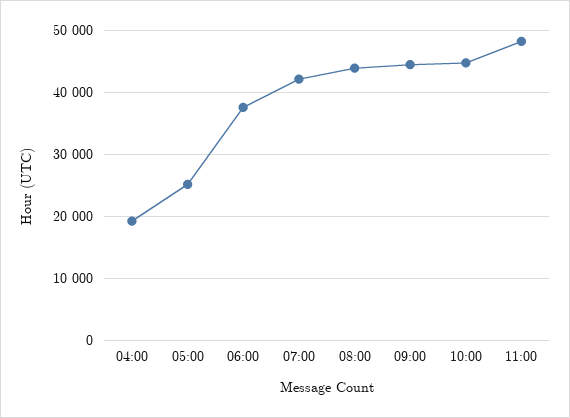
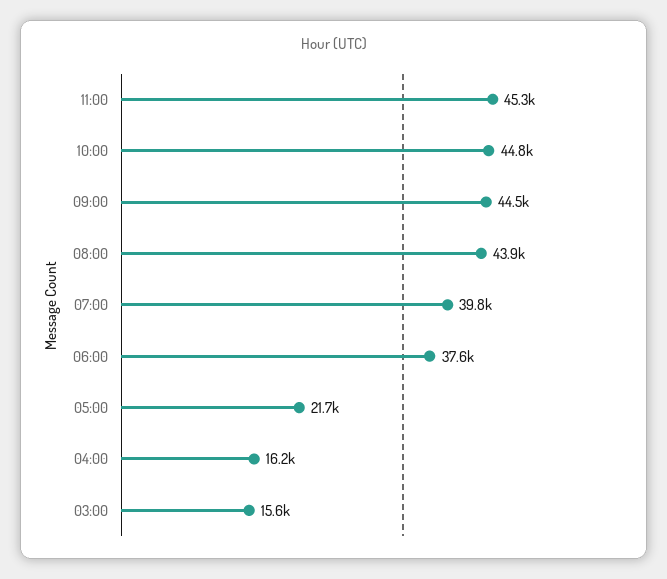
  {
-   "04:00": 19000,
+   "04:00": 16200,
-   "05:00": 25000,
+   "05:00": 21700,
    "06:00": 37600,
-   "07:00": 42000,
+   "07:00": 39800,
    "08:00": 43900,
    "09:00": 44500,
    "10:00": 44800,
-   "11:00": 48000
+   "11:00": 45300,
+   "03:00": 15600
  }

